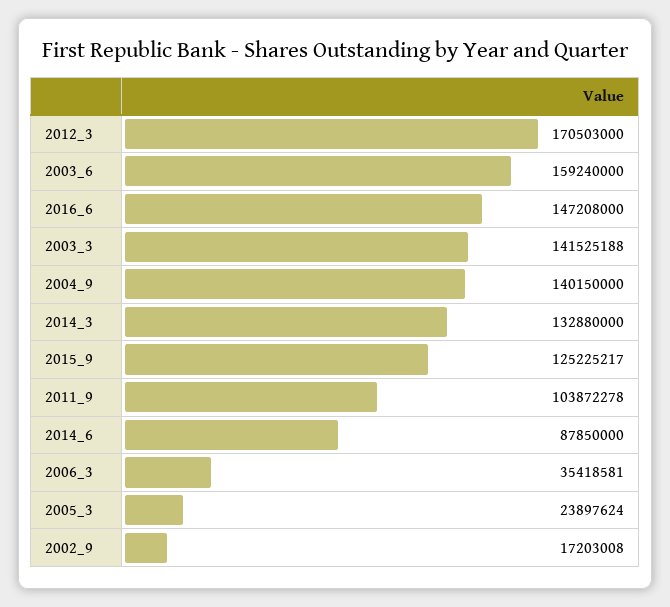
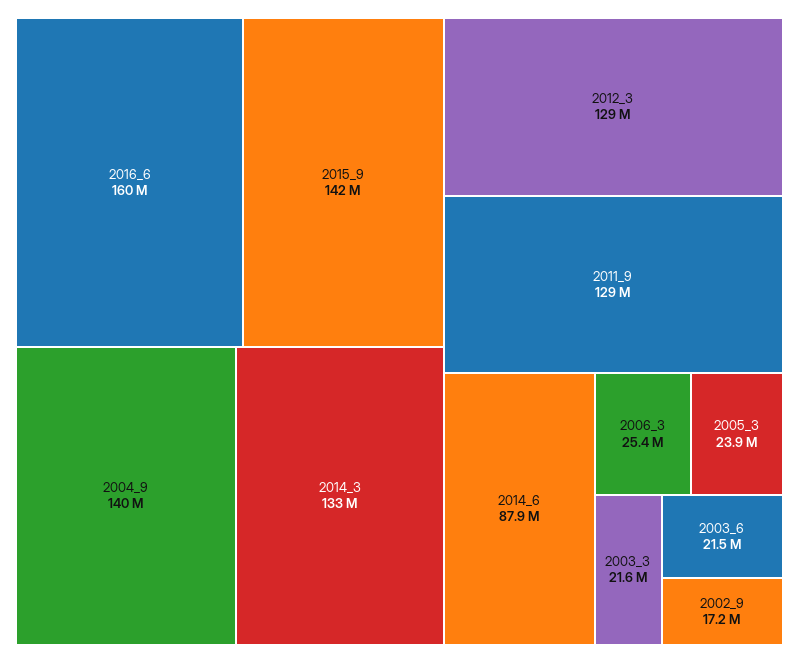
  {
-   "2012_3": 170503000,
+   "2012_3": 129000000,
-   "2003_6": 159240000,
+   "2003_6": 21500000,
-   "2016_6": 147208000,
+   "2016_6": 160000000,
-   "2003_3": 141525188,
+   "2003_3": 21600000,
    "2004_9": 140150000,
    "2014_3": 132880000,
-   "2015_9": 125225217,
+   "2015_9": 142000000,
-   "2011_9": 103872278,
+   "2011_9": 129000000,
    "2014_6": 87850000,
-   "2006_3": 35418581,
+   "2006_3": 25400000,
    "2005_3": 23897624,
    "2002_9": 17203008
  }

